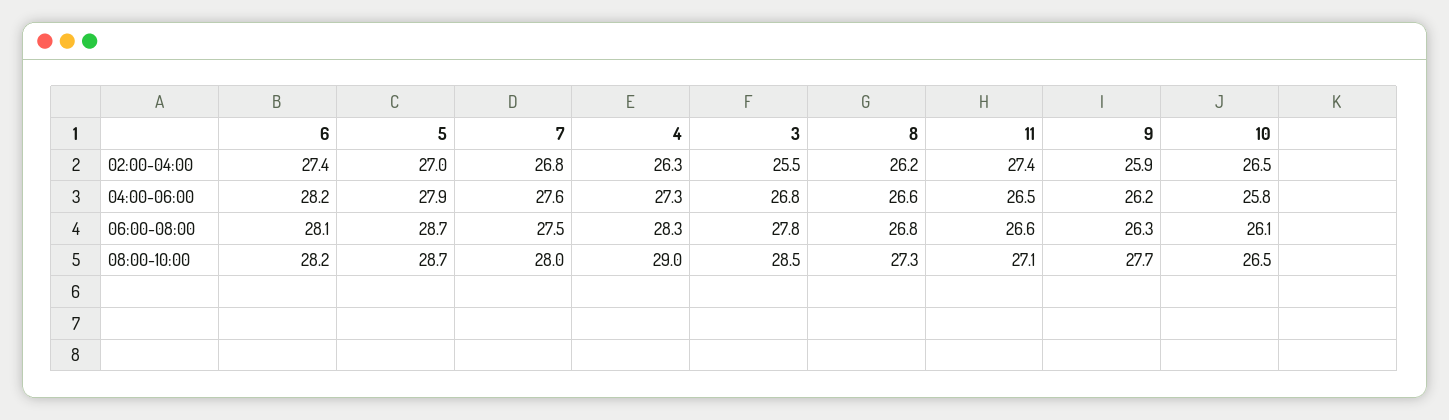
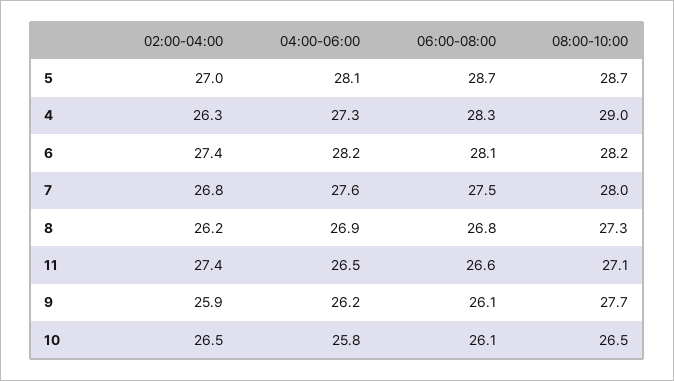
  {
    "6": {
      "02:00-04:00": 27.4,
      "04:00-06:00": 28.2,
      "06:00-08:00": 28.1,
      "08:00-10:00": 28.2
    },
    "5": {
      "02:00-04:00": 27,
-     "04:00-06:00": 27.9,
+     "04:00-06:00": 28.1,
      "06:00-08:00": 28.7,
      "08:00-10:00": 28.7
    },
    "7": {
      "02:00-04:00": 26.8,
      "04:00-06:00": 27.6,
      "06:00-08:00": 27.5,
      "08:00-10:00": 28
    },
    "4": {
      "02:00-04:00": 26.3,
      "04:00-06:00": 27.3,
      "06:00-08:00": 28.3,
      "08:00-10:00": 29
    },
-   "3": {
-     "02:00-04:00": 25.5,
-     "04:00-06:00": 26.8,
-     "06:00-08:00": 27.8,
-     "08:00-10:00": 28.5
-   },
    "8": {
      "02:00-04:00": 26.2,
-     "04:00-06:00": 26.6,
+     "04:00-06:00": 26.9,
      "06:00-08:00": 26.8,
      "08:00-10:00": 27.3
    },
    "11": {
      "02:00-04:00": 27.4,
      "04:00-06:00": 26.5,
      "06:00-08:00": 26.6,
      "08:00-10:00": 27.1
    },
    "9": {
      "02:00-04:00": 25.9,
      "04:00-06:00": 26.2,
-     "06:00-08:00": 26.3,
+     "06:00-08:00": 26.1,
      "08:00-10:00": 27.7
    },
    "10": {
      "02:00-04:00": 26.5,
      "04:00-06:00": 25.8,
      "06:00-08:00": 26.1,
      "08:00-10:00": 26.5
    }
  }

